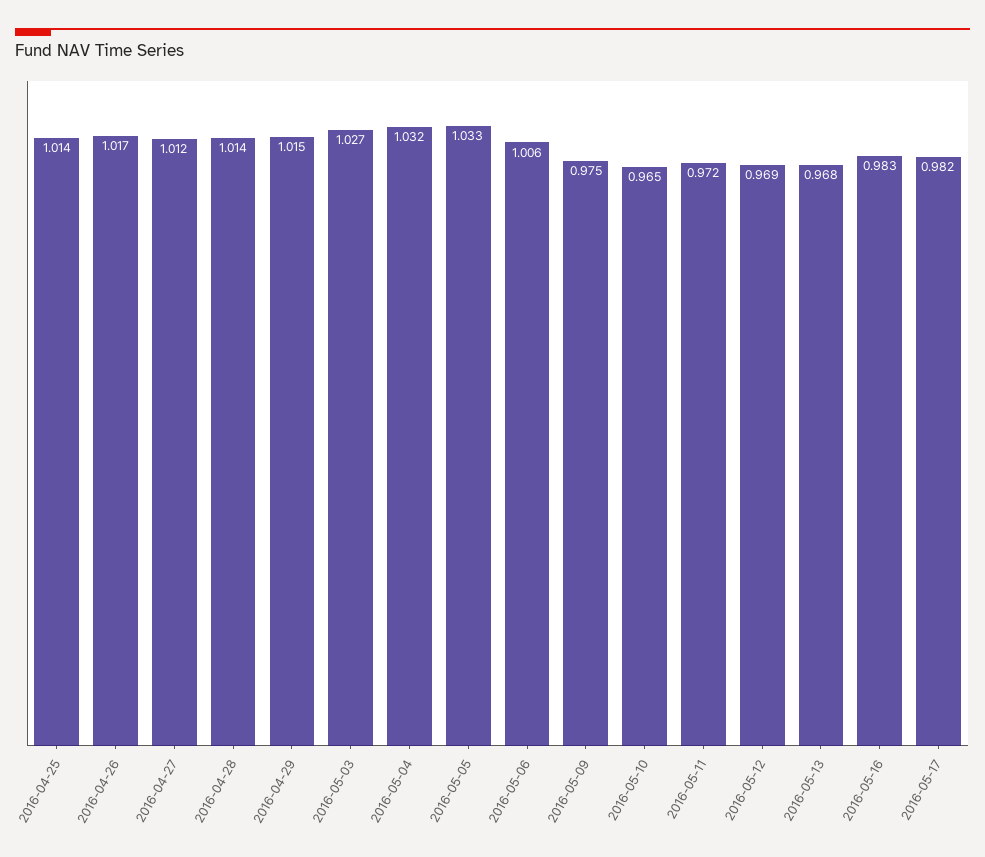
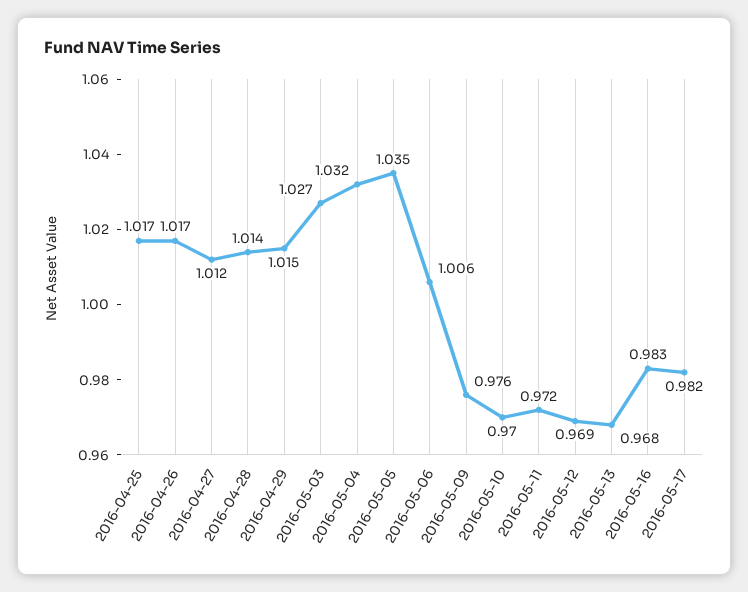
  {
-   "2016-04-25": 1.014,
+   "2016-04-25": 1.017,
    "2016-04-26": 1.017,
    "2016-04-27": 1.012,
    "2016-04-28": 1.014,
    "2016-04-29": 1.015,
    "2016-05-03": 1.027,
    "2016-05-04": 1.032,
-   "2016-05-05": 1.033,
+   "2016-05-05": 1.035,
    "2016-05-06": 1.006,
-   "2016-05-09": 0.975,
+   "2016-05-09": 0.976,
-   "2016-05-10": 0.965,
+   "2016-05-10": 0.97,
    "2016-05-11": 0.972,
    "2016-05-12": 0.969,
    "2016-05-13": 0.968,
    "2016-05-16": 0.983,
    "2016-05-17": 0.982
  }

